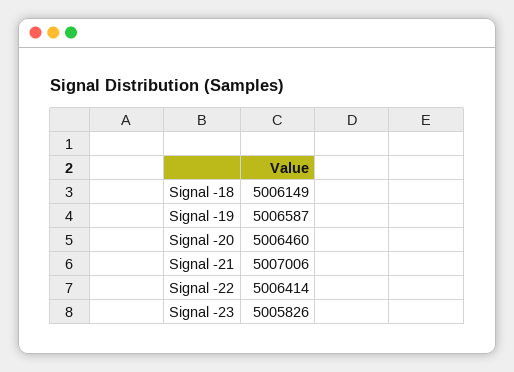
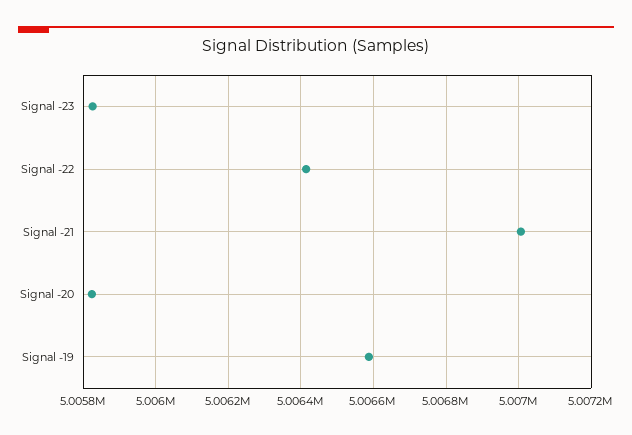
  {
-   "Signal -18": 5006149,
    "Signal -19": 5006587,
-   "Signal -20": 5006460,
+   "Signal -20": 5005820,
    "Signal -21": 5007006,
    "Signal -22": 5006414,
    "Signal -23": 5005826
  }

